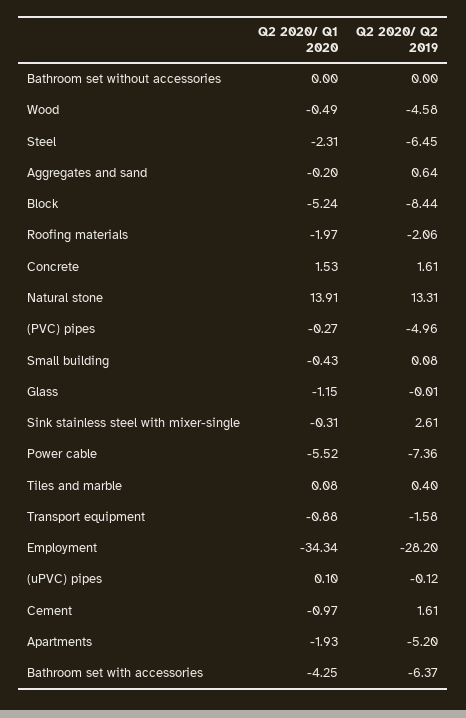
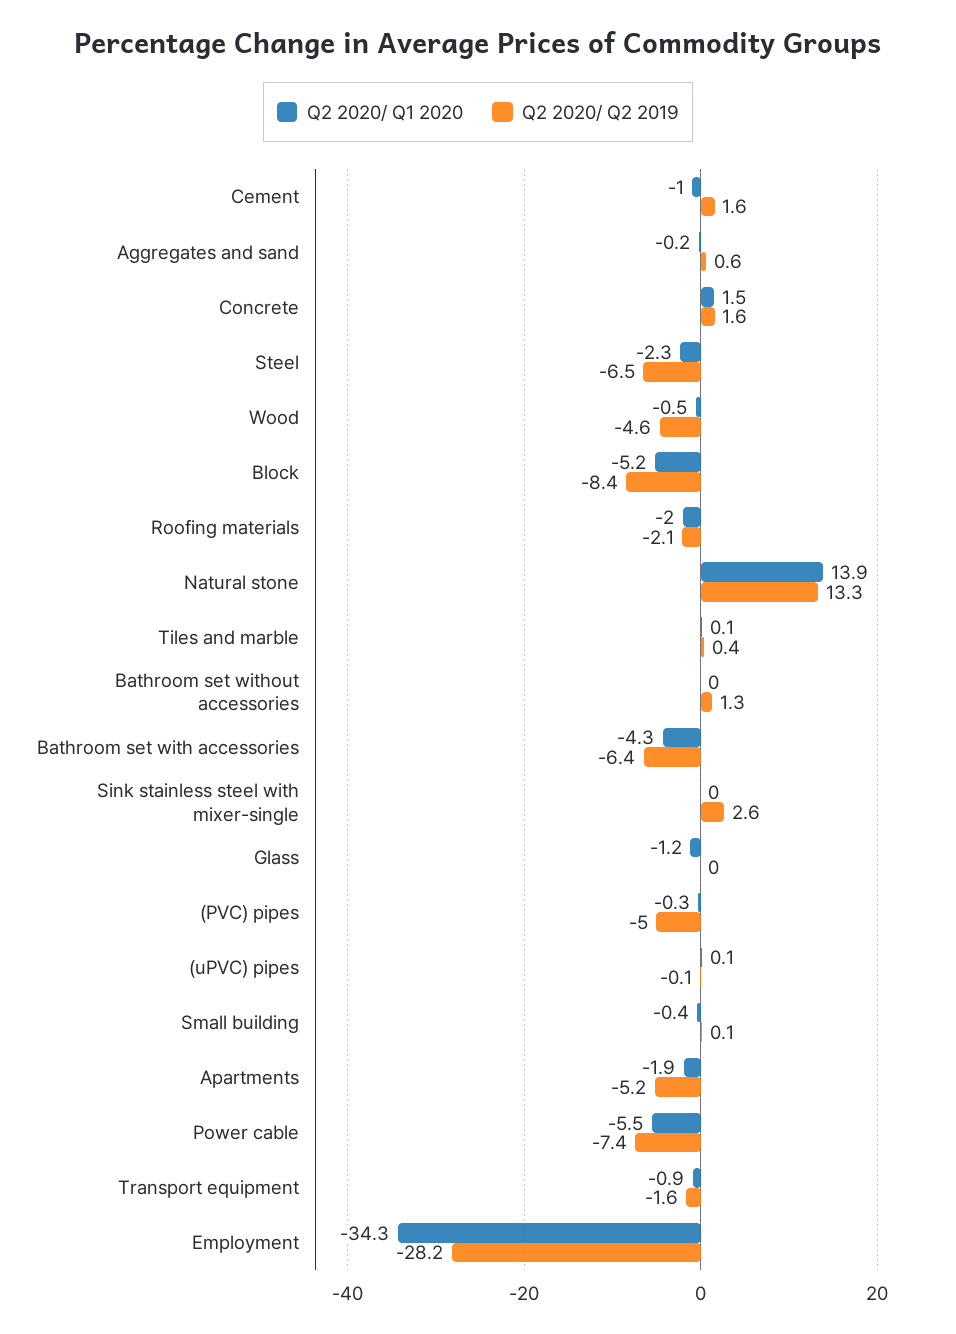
  {
    "Q2 2020/ Q1 2020": {
      "Bathroom set without accessories": 0,
      "Wood": -0.49,
      "Steel": -2.31,
      "Aggregates and sand": -0.2,
      "Block": -5.24,
      "Roofing materials": -1.97,
      "Concrete": 1.53,
      "Natural stone": 13.91,
      "(PVC) pipes": -0.27,
      "Small building": -0.43,
      "Glass": -1.15,
-     "Sink stainless steel with mixer-single": -0.31,
+     "Sink stainless steel with mixer-single": 0,
      "Power cable": -5.52,
      "Tiles and marble": 0.08,
      "Transport equipment": -0.88,
      "Employment": -34.34,
      "(uPVC) pipes": 0.1,
      "Cement": -0.97,
      "Apartments": -1.93,
      "Bathroom set with accessories": -4.25
    },
    "Q2 2020/ Q2 2019": {
-     "Bathroom set without accessories": 0,
+     "Bathroom set without accessories": 1.3,
      "Wood": -4.58,
      "Steel": -6.45,
      "Aggregates and sand": 0.64,
      "Block": -8.44,
      "Roofing materials": -2.06,
      "Concrete": 1.61,
      "Natural stone": 13.31,
      "(PVC) pipes": -4.96,
      "Small building": 0.08,
      "Glass": -0.01,
      "Sink stainless steel with mixer-single": 2.61,
      "Power cable": -7.36,
      "Tiles and marble": 0.4,
      "Transport equipment": -1.58,
      "Employment": -28.2,
      "(uPVC) pipes": -0.12,
      "Cement": 1.61,
      "Apartments": -5.2,
      "Bathroom set with accessories": -6.37
    }
  }

